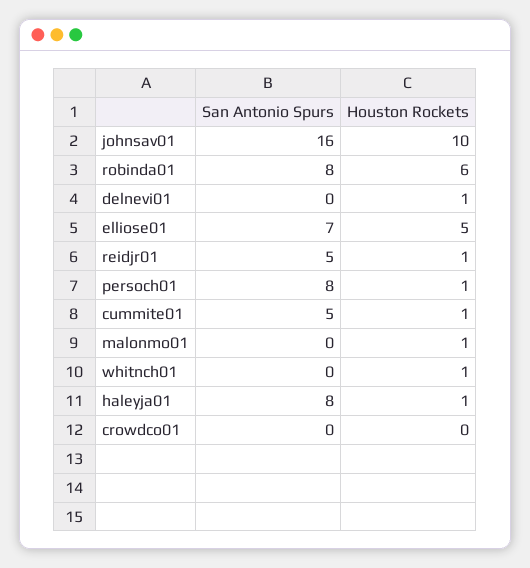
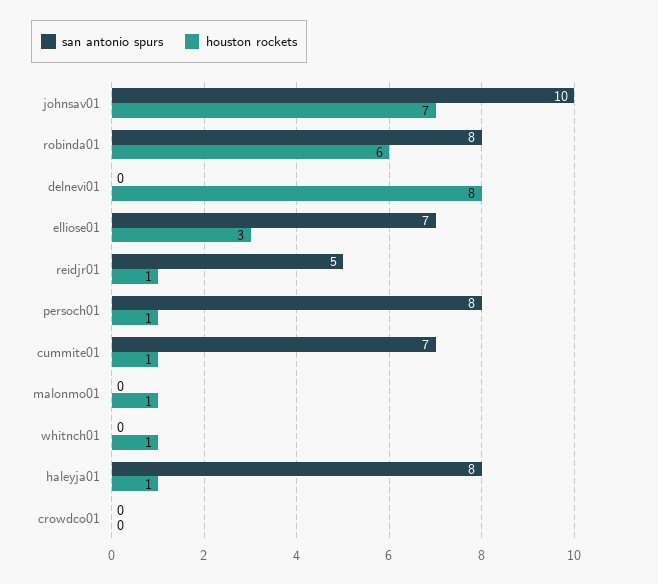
  {
    "San Antonio Spurs": {
-     "johnsav01": 16,
+     "johnsav01": 10,
      "robinda01": 8,
      "delnevi01": 0,
      "elliose01": 7,
      "reidjr01": 5,
      "persoch01": 8,
-     "cummite01": 5,
+     "cummite01": 7,
      "malonmo01": 0,
      "whitnch01": 0,
      "haleyja01": 8,
      "crowdco01": 0
    },
    "Houston Rockets": {
-     "johnsav01": 10,
+     "johnsav01": 7,
      "robinda01": 6,
-     "delnevi01": 1,
+     "delnevi01": 8,
-     "elliose01": 5,
+     "elliose01": 3,
      "reidjr01": 1,
      "persoch01": 1,
      "cummite01": 1,
      "malonmo01": 1,
      "whitnch01": 1,
      "haleyja01": 1,
      "crowdco01": 0
    }
  }

